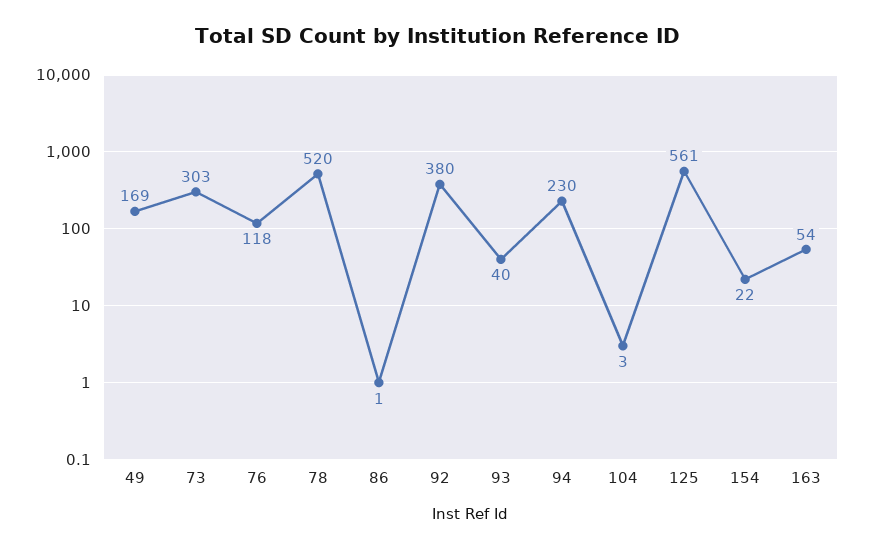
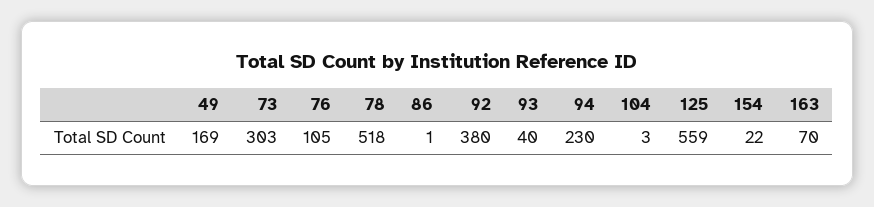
  {
    "49": 169,
    "73": 303,
-   "76": 118,
+   "76": 105,
-   "78": 520,
+   "78": 518,
    "86": 1,
    "92": 380,
    "93": 40,
    "94": 230,
    "104": 3,
-   "125": 561,
+   "125": 559,
    "154": 22,
-   "163": 54
+   "163": 70
  }

